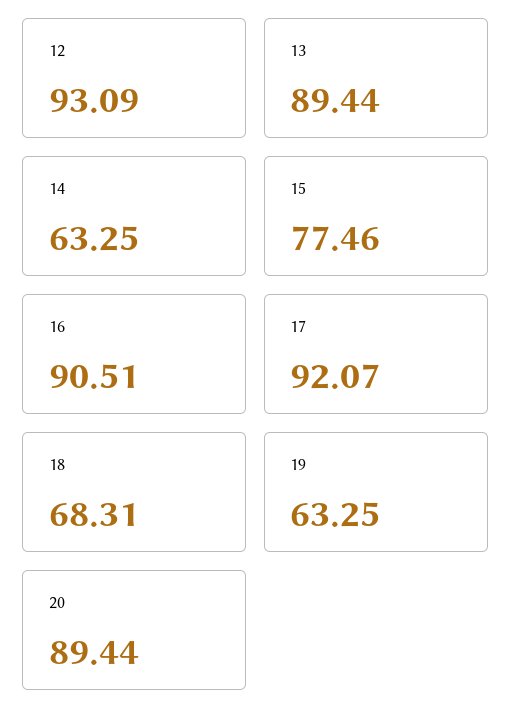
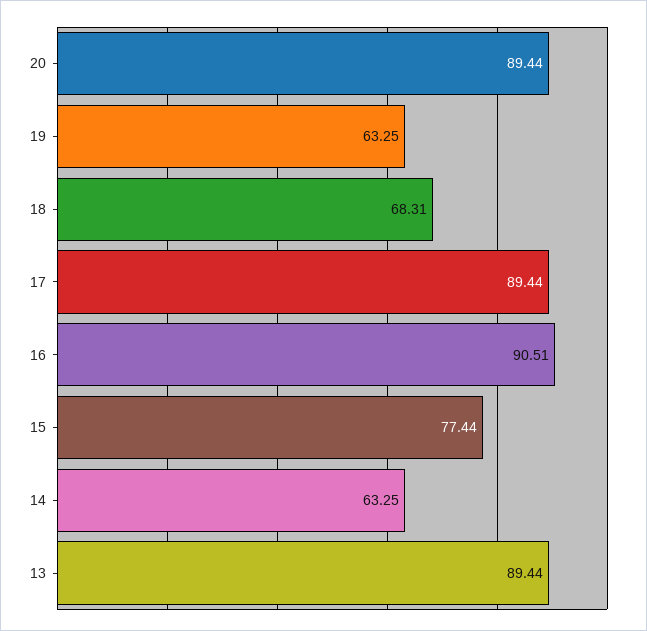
  {
-   "12": 93.09,
    "13": 89.44,
    "14": 63.25,
-   "15": 77.46,
+   "15": 77.44,
    "16": 90.51,
-   "17": 92.07,
+   "17": 89.44,
    "18": 68.31,
    "19": 63.25,
    "20": 89.44
  }

